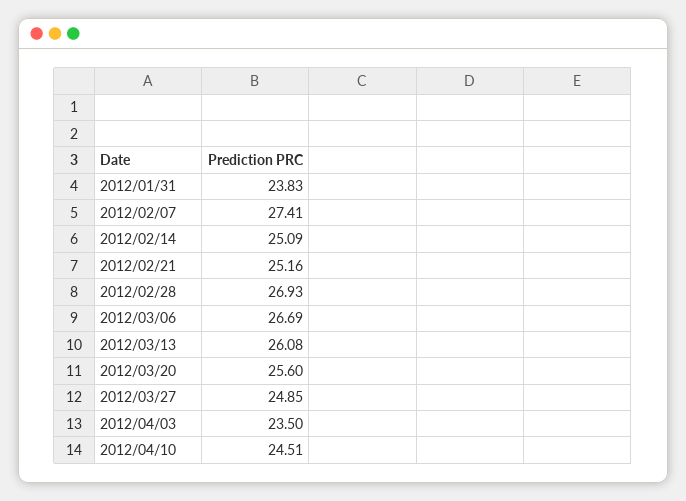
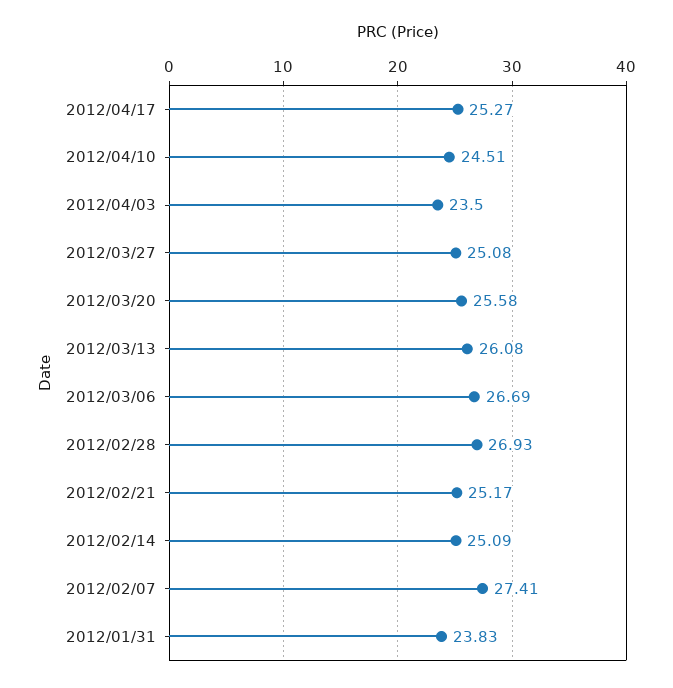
  {
    "2012/01/31": 23.83,
    "2012/02/07": 27.41,
    "2012/02/14": 25.09,
-   "2012/02/21": 25.16,
+   "2012/02/21": 25.17,
    "2012/02/28": 26.93,
    "2012/03/06": 26.69,
    "2012/03/13": 26.08,
-   "2012/03/20": 25.6,
+   "2012/03/20": 25.58,
-   "2012/03/27": 24.85,
+   "2012/03/27": 25.08,
    "2012/04/03": 23.5,
-   "2012/04/10": 24.51
+   "2012/04/10": 24.51,
+   "2012/04/17": 25.27
  }

